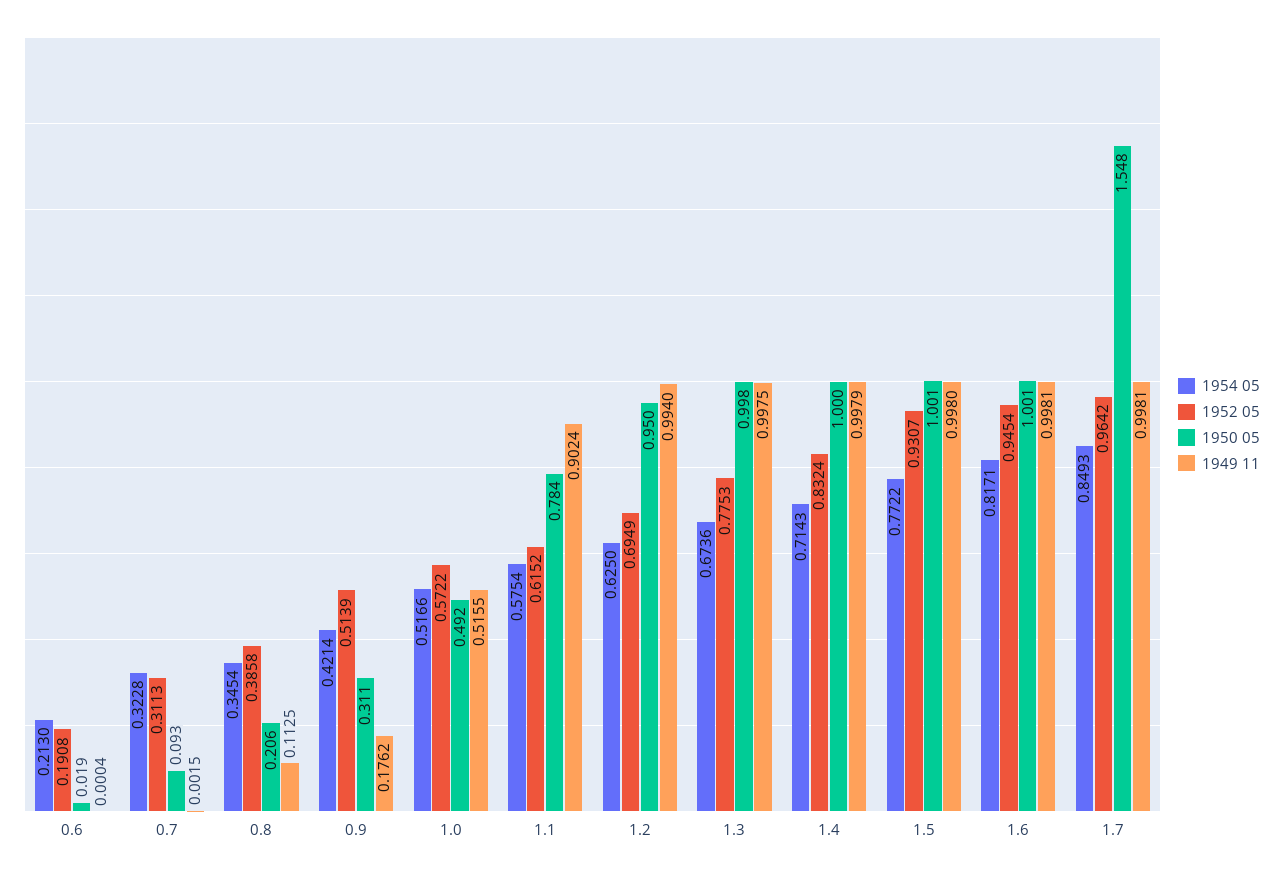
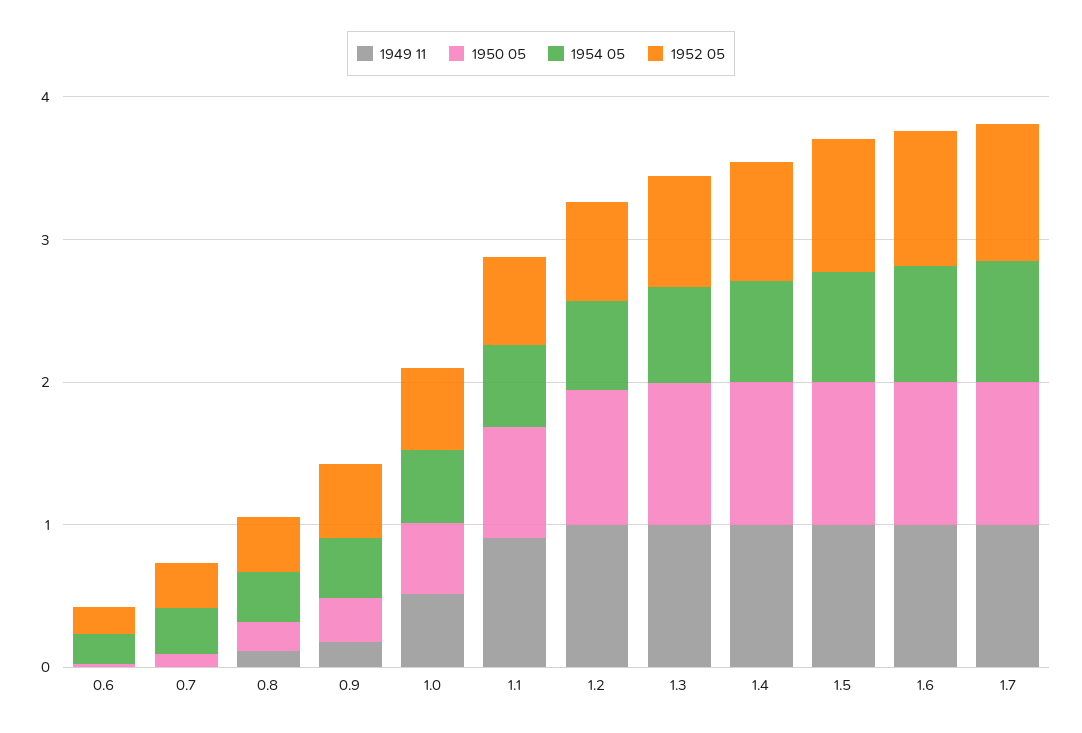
  {
    "1954 05": {
      "0.6": 0.213,
      "0.7": 0.3228,
      "0.8": 0.3454,
      "0.9": 0.4214,
      "1.0": 0.5166,
      "1.1": 0.5754,
      "1.2": 0.625,
      "1.3": 0.6736,
      "1.4": 0.7143,
      "1.5": 0.7722,
      "1.6": 0.8171,
      "1.7": 0.8493
    },
    "1952 05": {
      "0.6": 0.1908,
      "0.7": 0.3113,
      "0.8": 0.3858,
      "0.9": 0.5139,
      "1.0": 0.5722,
      "1.1": 0.6152,
      "1.2": 0.6949,
      "1.3": 0.7753,
      "1.4": 0.8324,
      "1.5": 0.9307,
      "1.6": 0.9454,
      "1.7": 0.9642
    },
    "1950 05": {
      "0.6": 0.019,
      "0.7": 0.093,
      "0.8": 0.206,
      "0.9": 0.311,
      "1.0": 0.492,
      "1.1": 0.784,
      "1.2": 0.95,
      "1.3": 0.998,
      "1.4": 1,
      "1.5": 1.001,
      "1.6": 1.001,
-     "1.7": 1.548
+     "1.7": 1
    },
    "1949 11": {
      "0.6": 0.0004,
      "0.7": 0.0015,
      "0.8": 0.1125,
      "0.9": 0.1762,
      "1.0": 0.5155,
      "1.1": 0.9024,
      "1.2": 0.994,
      "1.3": 0.9975,
      "1.4": 0.9979,
      "1.5": 0.998,
      "1.6": 0.9981,
      "1.7": 0.9981
    }
  }

